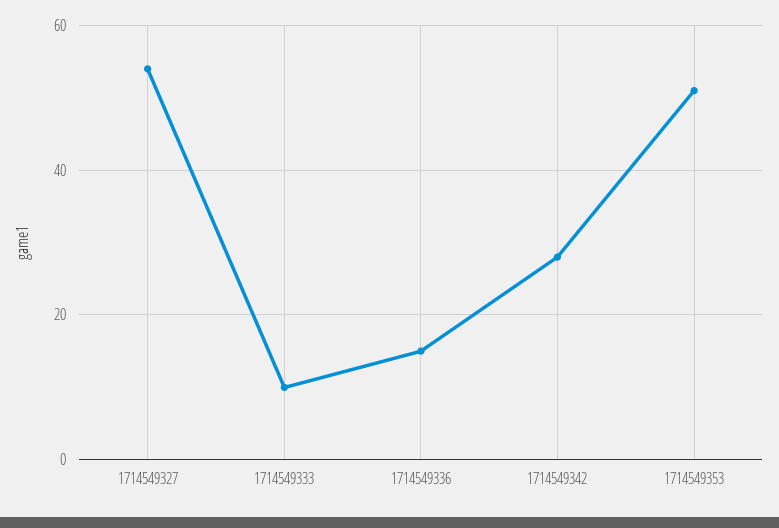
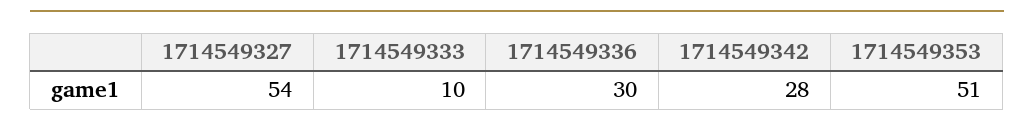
  {
    "1714549327": 54,
    "1714549333": 10,
-   "1714549336": 15,
+   "1714549336": 30,
    "1714549342": 28,
    "1714549353": 51
  }

